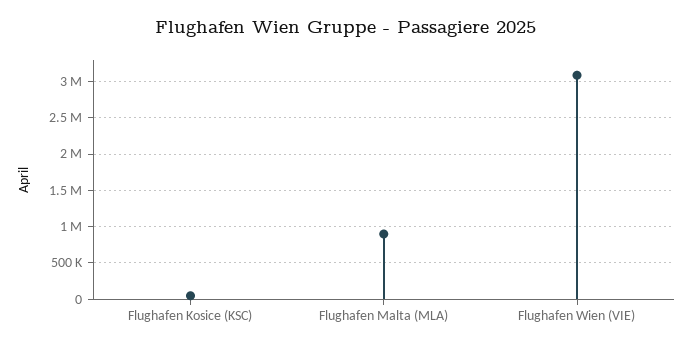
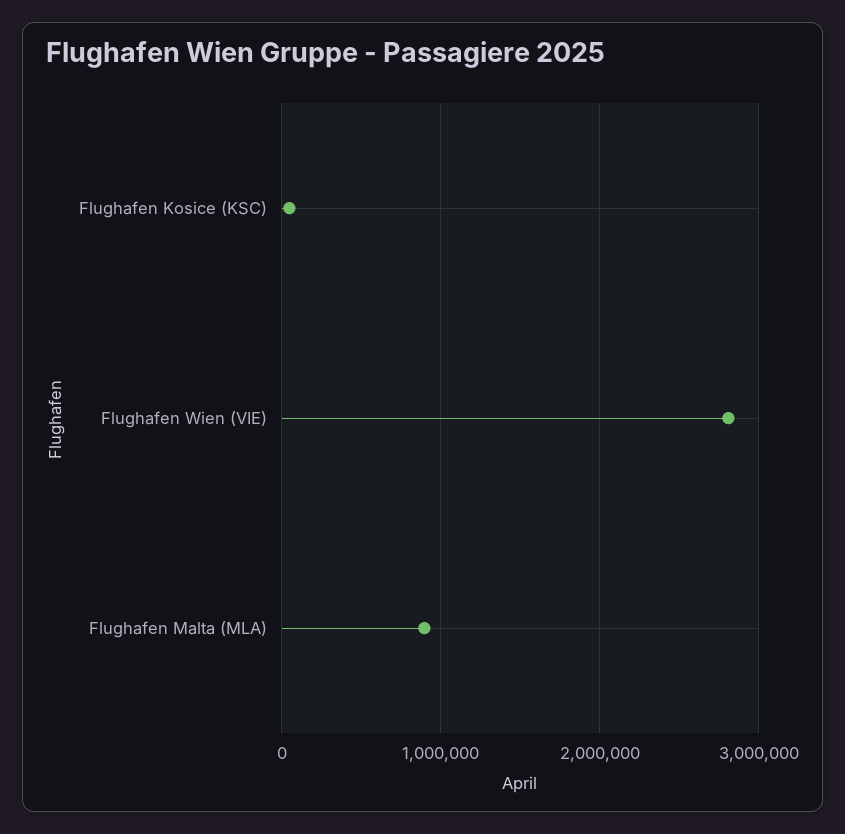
  {
    "Flughafen Kosice (KSC)": 0,
    "Flughafen Malta (MLA)": 900000,
-   "Flughafen Wien (VIE)": 3100000
+   "Flughafen Wien (VIE)": 2800000
  }

